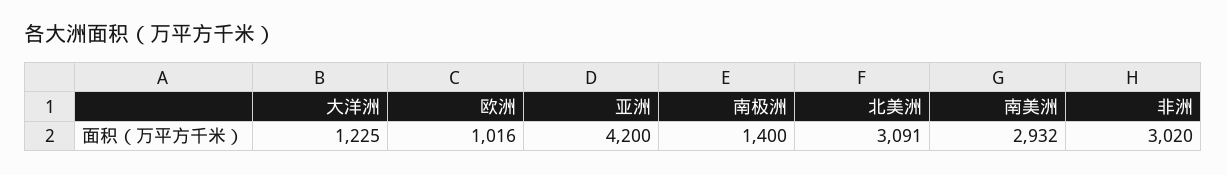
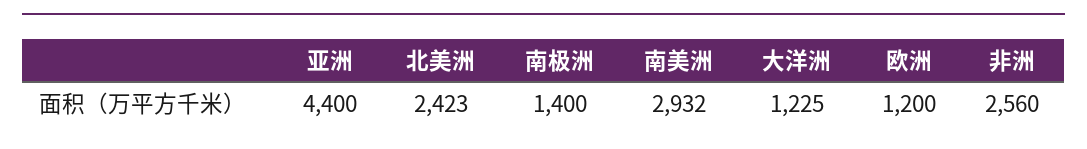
  {
    "大洋洲": 1225,
-   "欧洲": 1016,
+   "欧洲": 1200,
-   "亚洲": 4200,
+   "亚洲": 4400,
    "南极洲": 1400,
-   "北美洲": 3091,
+   "北美洲": 2423,
    "南美洲": 2932,
-   "非洲": 3020
+   "非洲": 2560
  }

